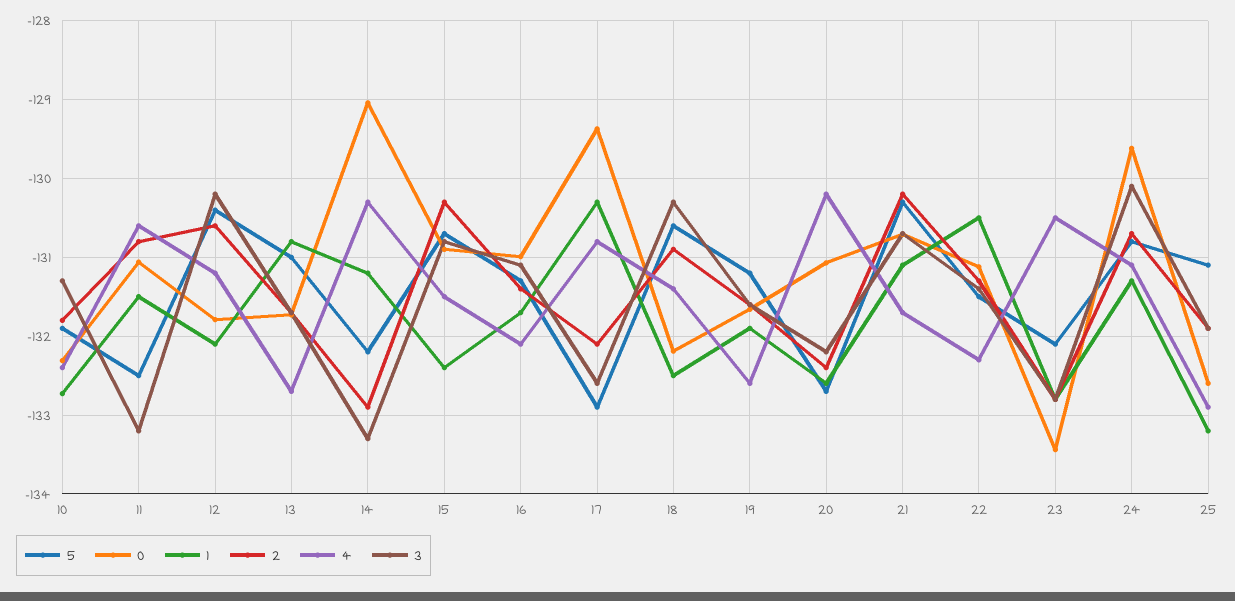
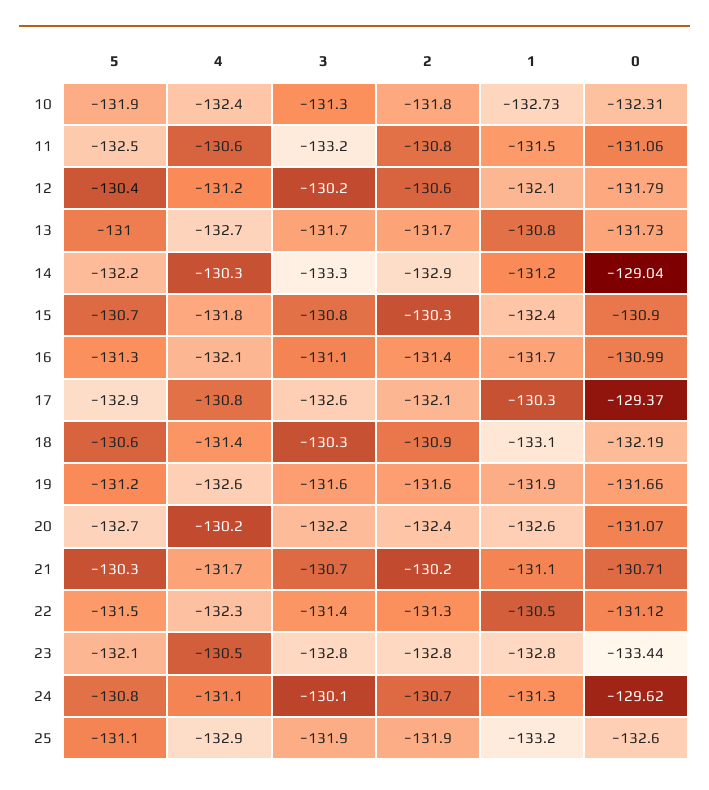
  {
    "5": {
      "10": -131.9,
      "11": -132.5,
      "12": -130.4,
      "13": -131,
      "14": -132.2,
      "15": -130.7,
      "16": -131.3,
      "17": -132.9,
      "18": -130.6,
      "19": -131.2,
      "20": -132.7,
      "21": -130.3,
      "22": -131.5,
      "23": -132.1,
      "24": -130.8,
      "25": -131.1
    },
    "0": {
      "10": -132.31,
      "11": -131.06,
      "12": -131.79,
      "13": -131.73,
      "14": -129.04,
      "15": -130.9,
      "16": -130.99,
      "17": -129.37,
      "18": -132.19,
      "19": -131.66,
      "20": -131.07,
      "21": -130.71,
      "22": -131.12,
      "23": -133.44,
      "24": -129.62,
      "25": -132.6
    },
    "1": {
      "10": -132.73,
      "11": -131.5,
      "12": -132.1,
      "13": -130.8,
      "14": -131.2,
      "15": -132.4,
      "16": -131.7,
      "17": -130.3,
-     "18": -132.5,
+     "18": -133.1,
      "19": -131.9,
      "20": -132.6,
      "21": -131.1,
      "22": -130.5,
      "23": -132.8,
      "24": -131.3,
      "25": -133.2
    },
    "2": {
      "10": -131.8,
      "11": -130.8,
      "12": -130.6,
      "13": -131.7,
      "14": -132.9,
      "15": -130.3,
      "16": -131.4,
      "17": -132.1,
      "18": -130.9,
      "19": -131.6,
      "20": -132.4,
      "21": -130.2,
      "22": -131.3,
      "23": -132.8,
      "24": -130.7,
      "25": -131.9
    },
    "4": {
      "10": -132.4,
      "11": -130.6,
      "12": -131.2,
      "13": -132.7,
      "14": -130.3,
-     "15": -131.5,
+     "15": -131.8,
      "16": -132.1,
      "17": -130.8,
      "18": -131.4,
      "19": -132.6,
      "20": -130.2,
      "21": -131.7,
      "22": -132.3,
      "23": -130.5,
      "24": -131.1,
      "25": -132.9
    },
    "3": {
      "10": -131.3,
      "11": -133.2,
      "12": -130.2,
      "13": -131.7,
      "14": -133.3,
      "15": -130.8,
      "16": -131.1,
      "17": -132.6,
      "18": -130.3,
      "19": -131.6,
      "20": -132.2,
      "21": -130.7,
      "22": -131.4,
      "23": -132.8,
      "24": -130.1,
      "25": -131.9
    }
  }

